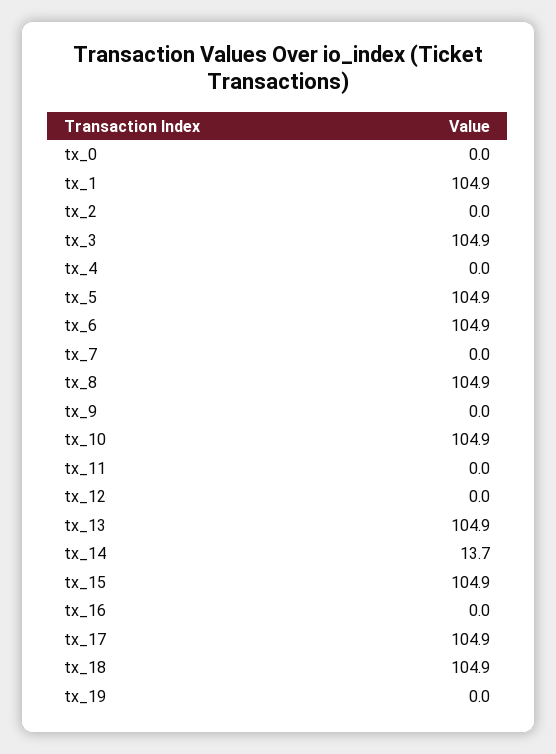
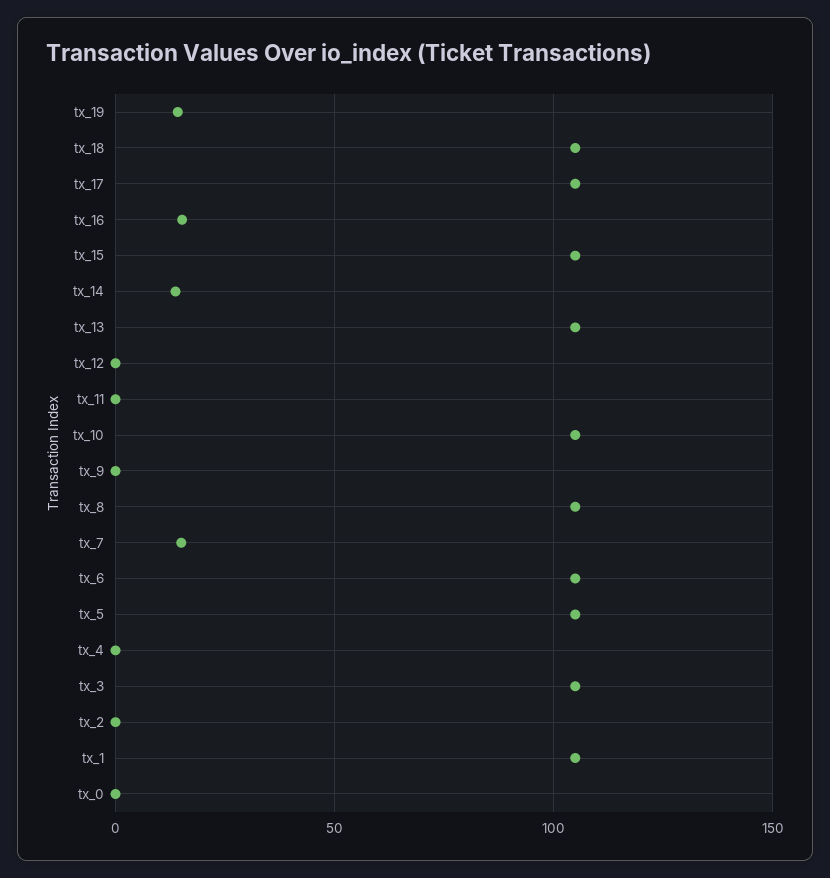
  {
    "tx_0": 0,
    "tx_1": 104.9,
    "tx_2": 0,
    "tx_3": 104.9,
    "tx_4": 0,
    "tx_5": 104.9,
    "tx_6": 104.9,
-   "tx_7": 0,
+   "tx_7": 15,
    "tx_8": 104.9,
    "tx_9": 0,
    "tx_10": 104.9,
    "tx_11": 0,
    "tx_12": 0,
    "tx_13": 104.9,
    "tx_14": 13.7,
    "tx_15": 104.9,
-   "tx_16": 0,
+   "tx_16": 15,
    "tx_17": 104.9,
    "tx_18": 104.9,
-   "tx_19": 0
+   "tx_19": 15
  }

